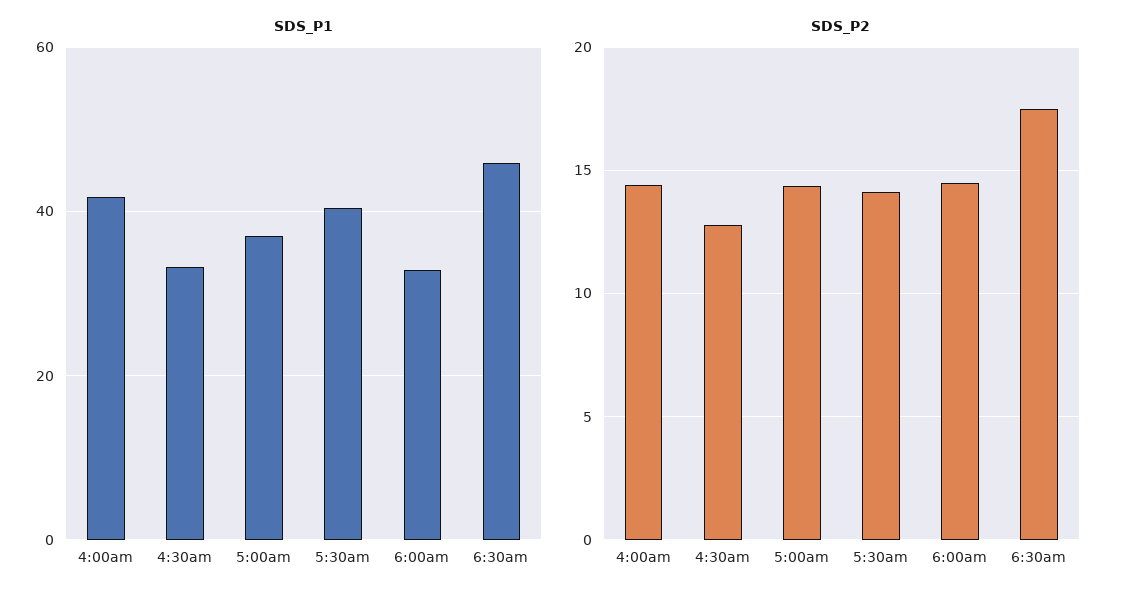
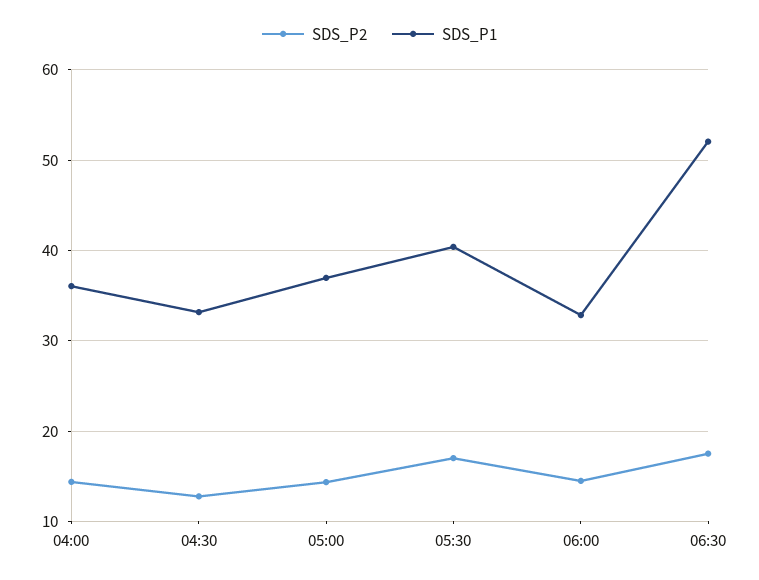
  {
    "SDS_P1": {
-     "4:00am": 42,
+     "4:00am": 36,
      "4:30am": 33,
      "5:00am": 37,
      "5:30am": 40,
      "6:00am": 33,
-     "6:30am": 46
+     "6:30am": 52
    },
    "SDS_P2": {
      "4:00am": 14.5,
      "4:30am": 13,
      "5:00am": 14.5,
-     "5:30am": 14,
+     "5:30am": 17,
      "6:00am": 14.5,
      "6:30am": 17.5
    }
  }

